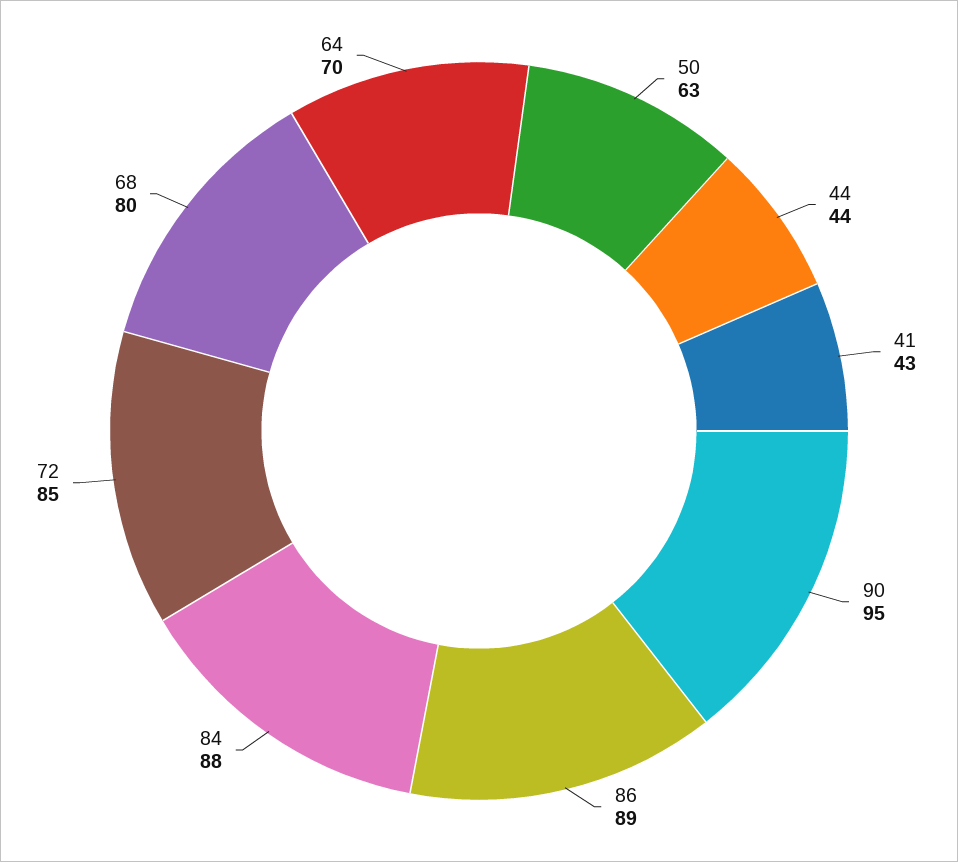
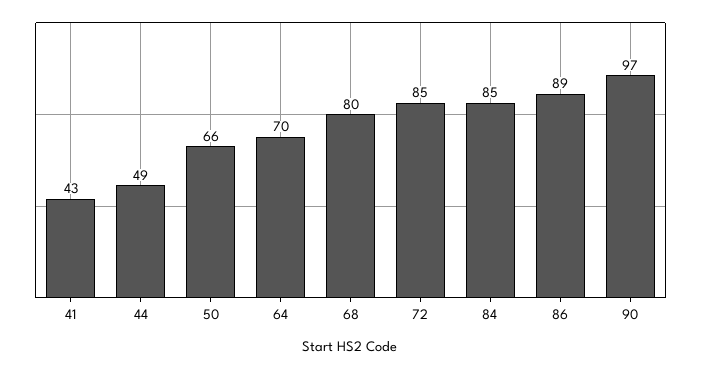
  {
-   "50": 63,
+   "50": 66,
-   "44": 44,
+   "44": 49,
    "41": 43,
-   "90": 95,
+   "90": 97,
    "86": 89,
-   "84": 88,
+   "84": 85,
    "72": 85,
    "68": 80,
    "64": 70
  }

